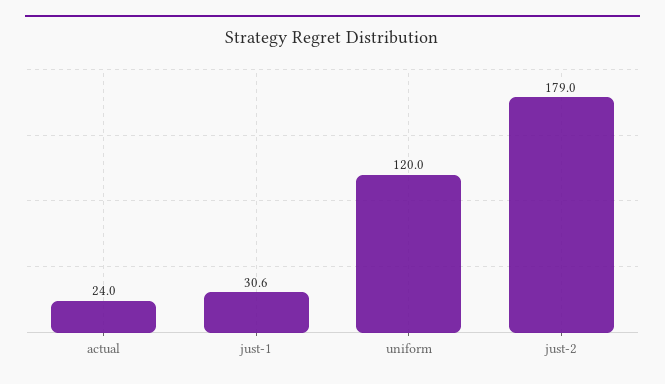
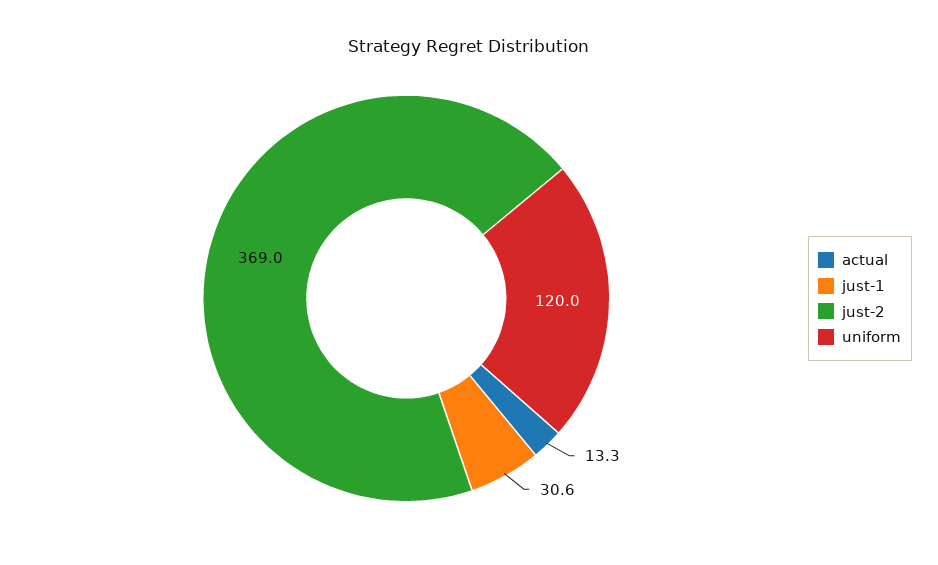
  {
-   "actual": 24,
+   "actual": 13.3,
    "just-1": 30.6,
    "uniform": 120,
-   "just-2": 179
+   "just-2": 369
  }

